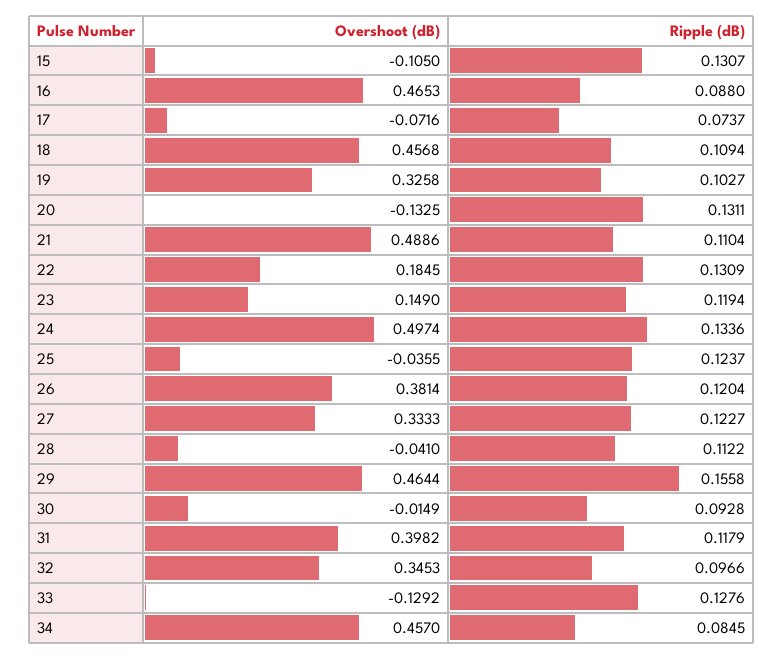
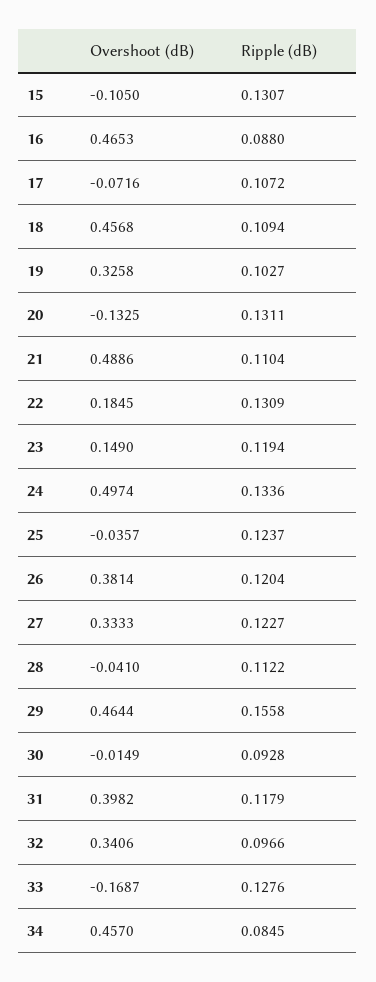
  {
    "Overshoot (dB)": {
      "15": -0.105,
      "16": 0.4653,
      "17": -0.0716,
      "18": 0.4568,
      "19": 0.3258,
      "20": -0.1325,
      "21": 0.4886,
      "22": 0.1845,
      "23": 0.149,
      "24": 0.4974,
-     "25": -0.0355,
+     "25": -0.0357,
      "26": 0.3814,
      "27": 0.3333,
      "28": -0.041,
      "29": 0.4644,
      "30": -0.0149,
      "31": 0.3982,
-     "32": 0.3453,
+     "32": 0.3406,
-     "33": -0.1292,
+     "33": -0.1687,
      "34": 0.457
    },
    "Ripple (dB)": {
      "15": 0.1307,
      "16": 0.088,
-     "17": 0.0737,
+     "17": 0.1072,
      "18": 0.1094,
      "19": 0.1027,
      "20": 0.1311,
      "21": 0.1104,
      "22": 0.1309,
      "23": 0.1194,
      "24": 0.1336,
      "25": 0.1237,
      "26": 0.1204,
      "27": 0.1227,
      "28": 0.1122,
      "29": 0.1558,
      "30": 0.0928,
      "31": 0.1179,
      "32": 0.0966,
      "33": 0.1276,
      "34": 0.0845
    }
  }

